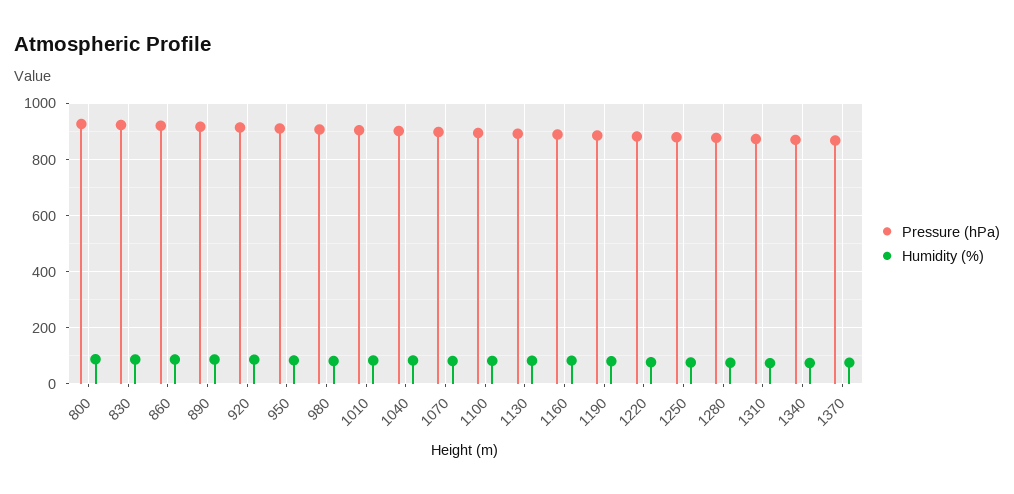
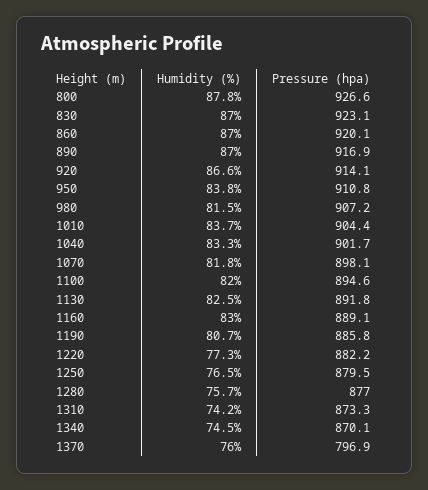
  {
    "Pressure (hPa)": {
      "800": 926.6,
      "830": 923.1,
      "860": 920.1,
      "890": 916.9,
      "920": 914.1,
      "950": 910.8,
      "980": 907.2,
      "1010": 904.4,
      "1040": 901.7,
      "1070": 898.1,
      "1100": 894.6,
      "1130": 891.8,
      "1160": 889.1,
      "1190": 885.8,
      "1220": 882.2,
      "1250": 879.5,
      "1280": 877,
      "1310": 873.3,
      "1340": 870.1,
-     "1370": 875
+     "1370": 796.9
    },
    "Humidity (%)": {
      "800": 87.8,
      "830": 87,
      "860": 87,
      "890": 87,
      "920": 86.6,
      "950": 83.8,
      "980": 81.5,
      "1010": 83.7,
      "1040": 83.3,
      "1070": 81.8,
      "1100": 82,
      "1130": 82.5,
      "1160": 83,
      "1190": 80.7,
      "1220": 77.3,
      "1250": 76.5,
      "1280": 75.7,
      "1310": 74.2,
      "1340": 74.5,
      "1370": 76
    }
  }

